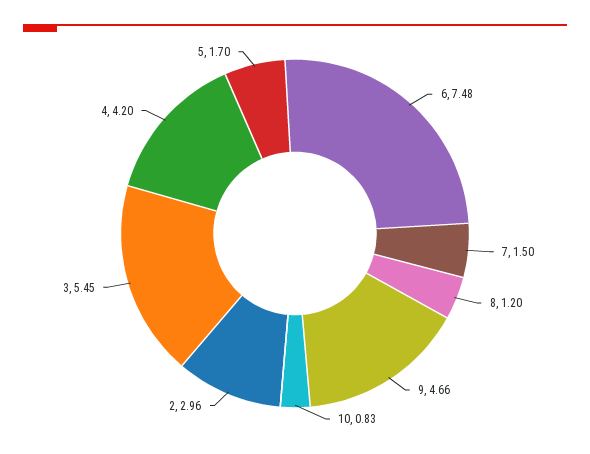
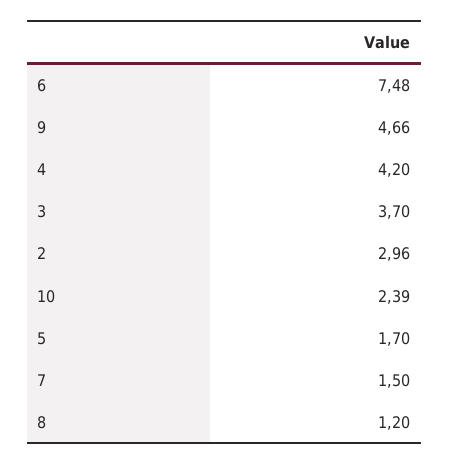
  {
    "6": 7.48,
    "7": 1.5,
    "8": 1.2,
    "9": 4.66,
-   "10": 0.83,
+   "10": 2.39,
    "2": 2.96,
-   "3": 5.45,
+   "3": 3.7,
    "4": 4.2,
    "5": 1.7
  }

